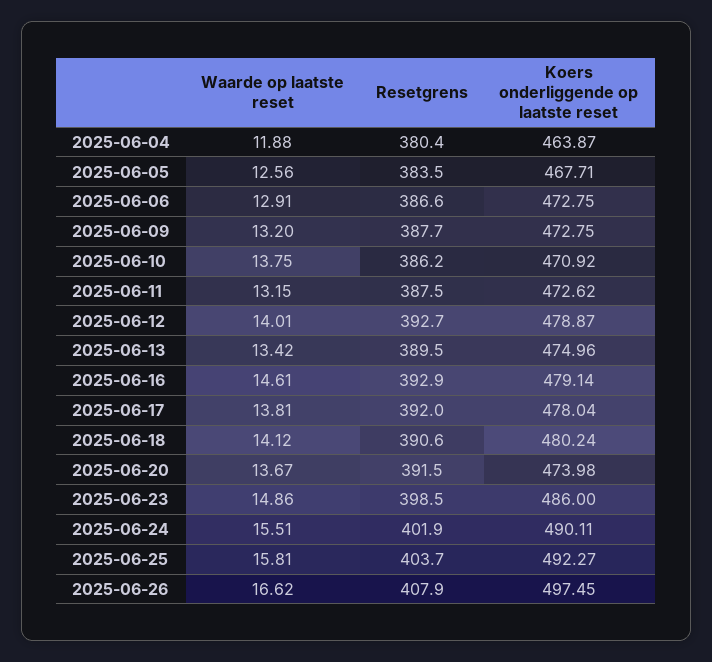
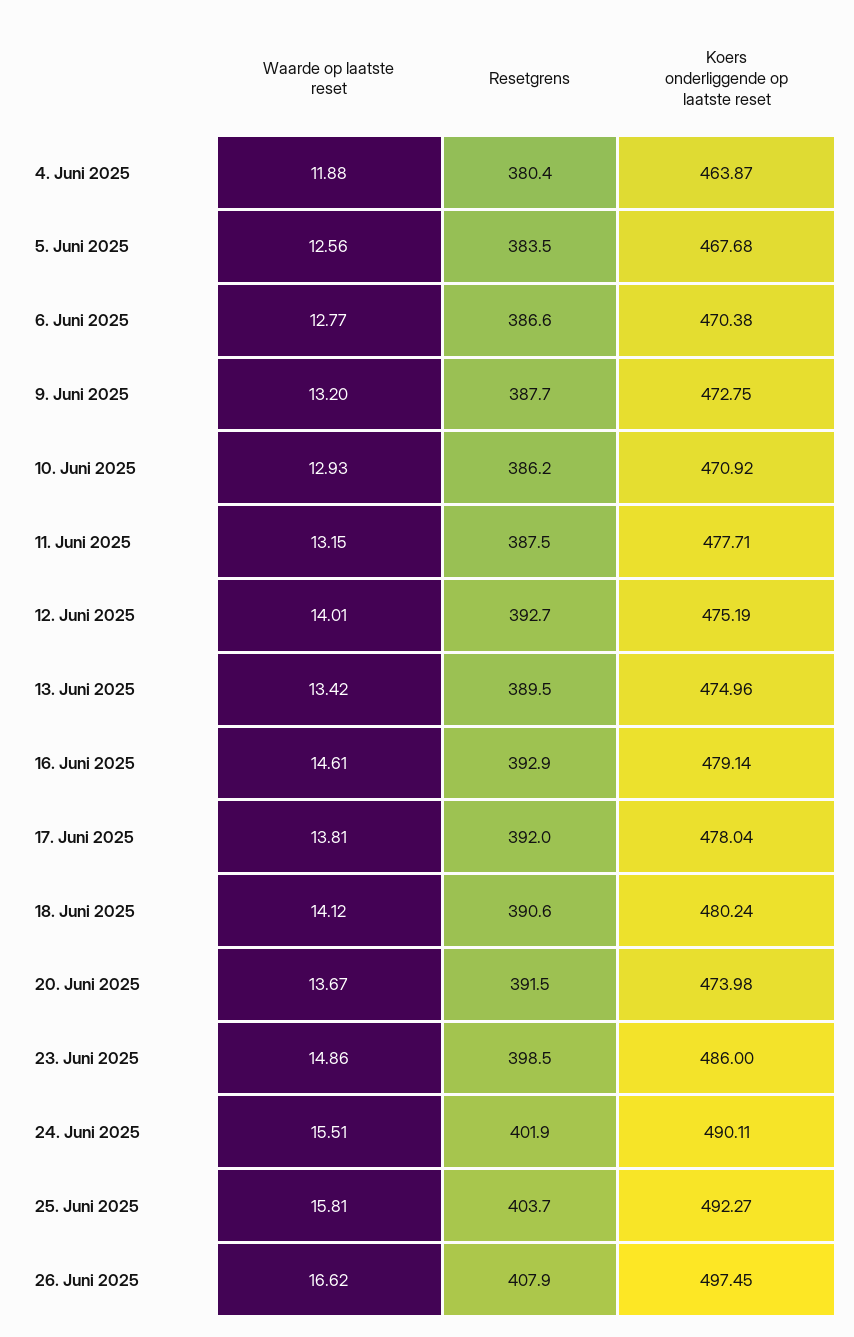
  {
    "Waarde op laatste reset": {
      "2025-06-04": 11.88,
      "2025-06-05": 12.56,
-     "2025-06-06": 12.91,
+     "2025-06-06": 12.77,
      "2025-06-09": 13.2,
-     "2025-06-10": 13.75,
+     "2025-06-10": 12.93,
      "2025-06-11": 13.15,
      "2025-06-12": 14.01,
      "2025-06-13": 13.42,
      "2025-06-16": 14.61,
      "2025-06-17": 13.81,
      "2025-06-18": 14.12,
      "2025-06-20": 13.67,
      "2025-06-23": 14.86,
      "2025-06-24": 15.51,
      "2025-06-25": 15.81,
      "2025-06-26": 16.62
    },
    "Resetgrens": {
      "2025-06-04": 380.4,
      "2025-06-05": 383.5,
      "2025-06-06": 386.6,
      "2025-06-09": 387.7,
      "2025-06-10": 386.2,
      "2025-06-11": 387.5,
      "2025-06-12": 392.7,
      "2025-06-13": 389.5,
      "2025-06-16": 392.9,
      "2025-06-17": 392,
      "2025-06-18": 390.6,
      "2025-06-20": 391.5,
      "2025-06-23": 398.5,
      "2025-06-24": 401.9,
      "2025-06-25": 403.7,
      "2025-06-26": 407.9
    },
    "Koers onderliggende op laatste reset": {
      "2025-06-04": 463.87,
-     "2025-06-05": 467.71,
+     "2025-06-05": 467.68,
-     "2025-06-06": 472.75,
+     "2025-06-06": 470.38,
      "2025-06-09": 472.75,
      "2025-06-10": 470.92,
-     "2025-06-11": 472.62,
+     "2025-06-11": 477.71,
-     "2025-06-12": 478.87,
+     "2025-06-12": 475.19,
      "2025-06-13": 474.96,
      "2025-06-16": 479.14,
      "2025-06-17": 478.04,
      "2025-06-18": 480.24,
      "2025-06-20": 473.98,
      "2025-06-23": 486,
      "2025-06-24": 490.11,
      "2025-06-25": 492.27,
      "2025-06-26": 497.45
    }
  }

